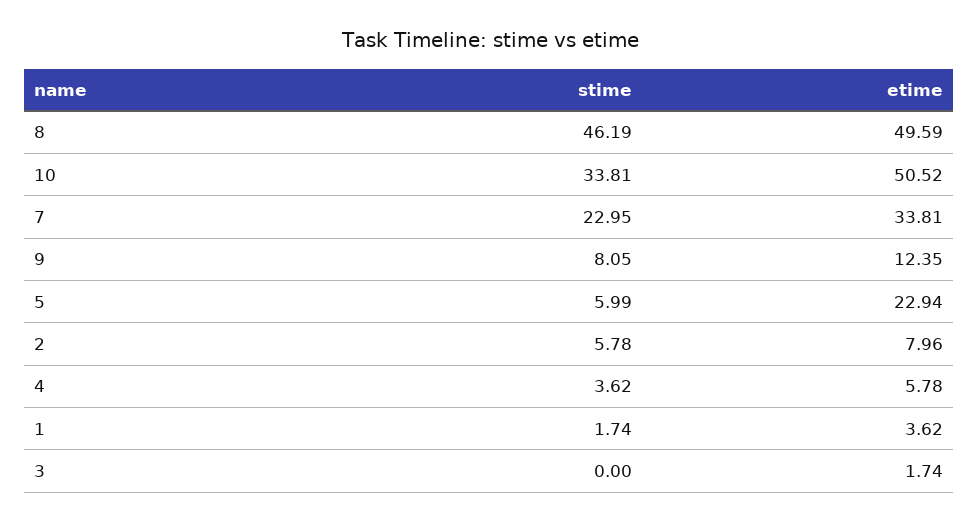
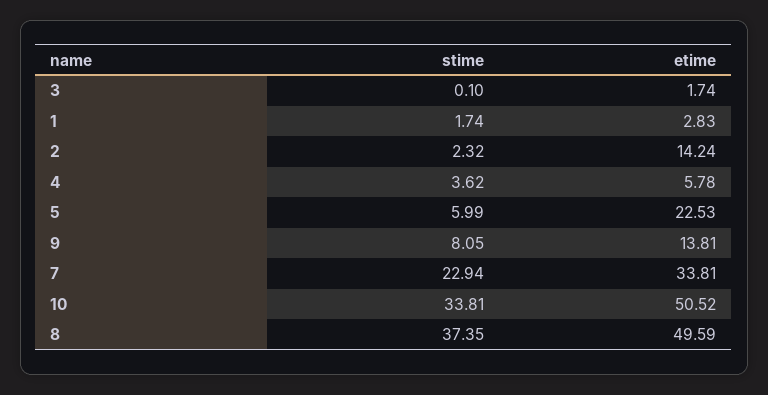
  {
    "stime": {
-     "8": 46.19,
+     "8": 37.35,
      "10": 33.81,
-     "7": 22.95,
+     "7": 22.94,
      "9": 8.05,
      "5": 5.99,
-     "2": 5.78,
+     "2": 2.32,
      "4": 3.62,
      "1": 1.74,
-     "3": 0
+     "3": 0.1
    },
    "etime": {
      "8": 49.59,
      "10": 50.52,
      "7": 33.81,
-     "9": 12.35,
+     "9": 13.81,
-     "5": 22.94,
+     "5": 22.53,
-     "2": 7.96,
+     "2": 14.24,
      "4": 5.78,
-     "1": 3.62,
+     "1": 2.83,
      "3": 1.74
    }
  }

